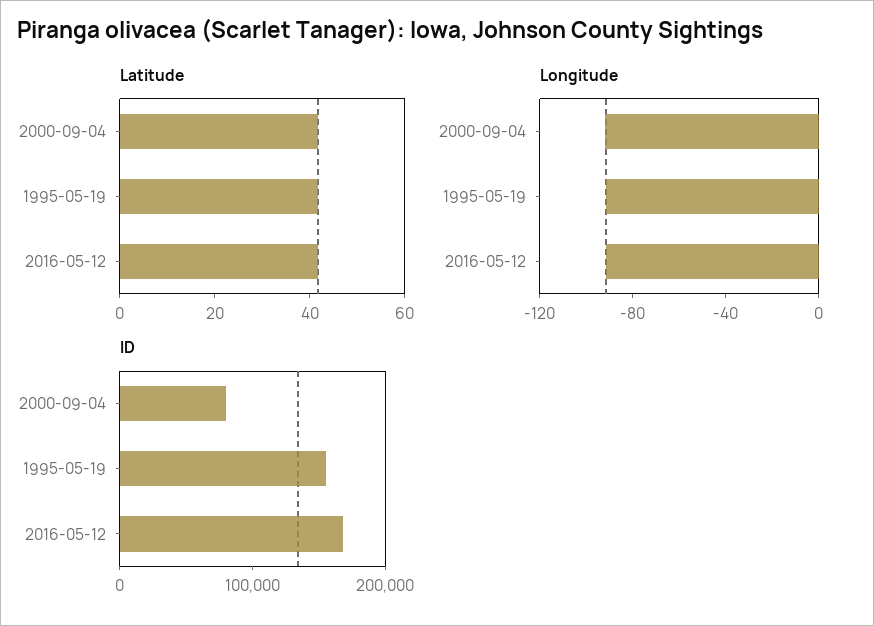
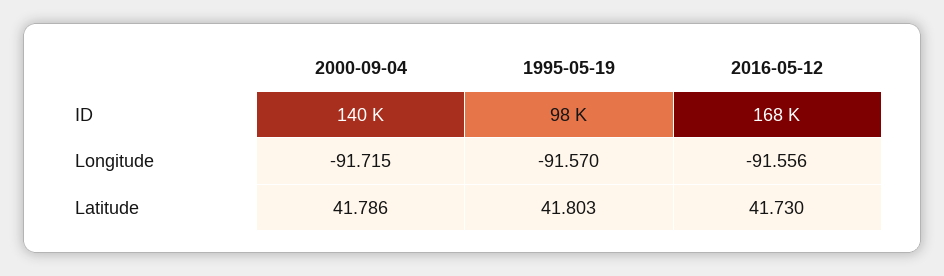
  {
    "Latitude": {
      "2000-09-04": 41.786,
      "1995-05-19": 41.803,
      "2016-05-12": 41.73
    },
    "Longitude": {
      "2000-09-04": -91.715,
      "1995-05-19": -91.57,
      "2016-05-12": -91.556
    },
    "ID": {
-     "2000-09-04": 80000,
+     "2000-09-04": 140000,
-     "1995-05-19": 160000,
+     "1995-05-19": 98000,
      "2016-05-12": 168000
    }
  }

